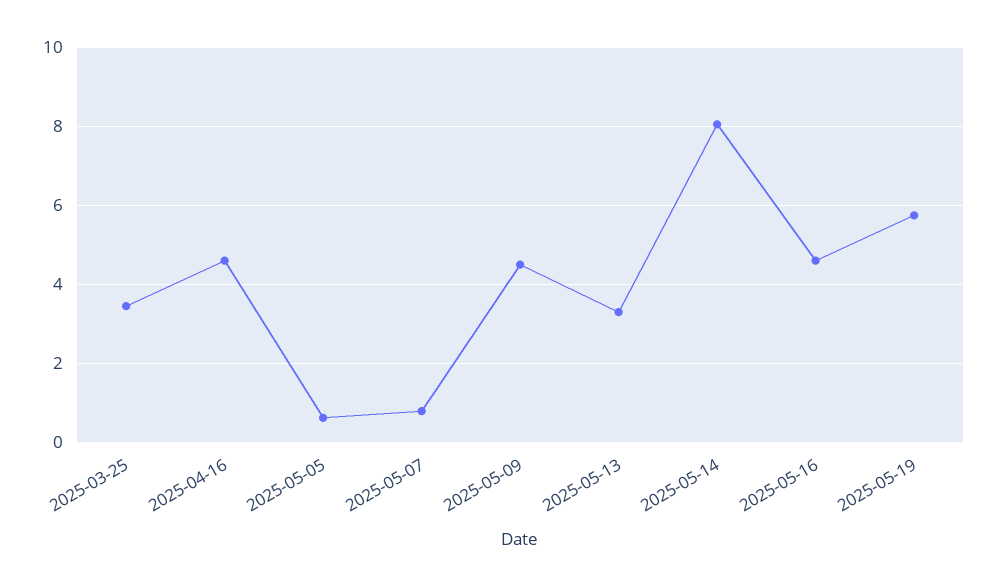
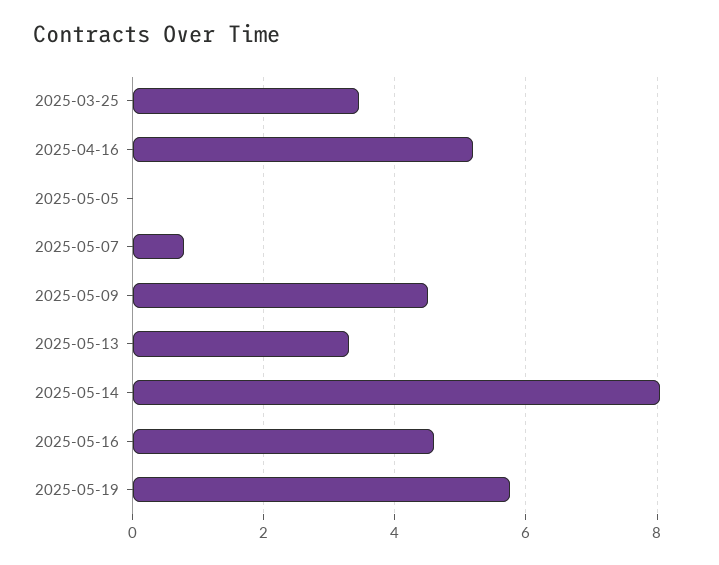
  {
    "2025-03-25": 3.4,
-   "2025-04-16": 4.6,
+   "2025-04-16": 5.2,
-   "2025-05-05": 0.6,
+   "2025-05-05": 0,
    "2025-05-07": 0.8,
    "2025-05-09": 4.6,
    "2025-05-13": 3.4,
    "2025-05-14": 8,
    "2025-05-16": 4.6,
    "2025-05-19": 5.8
  }

